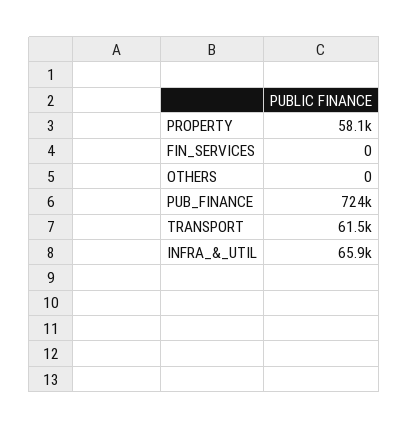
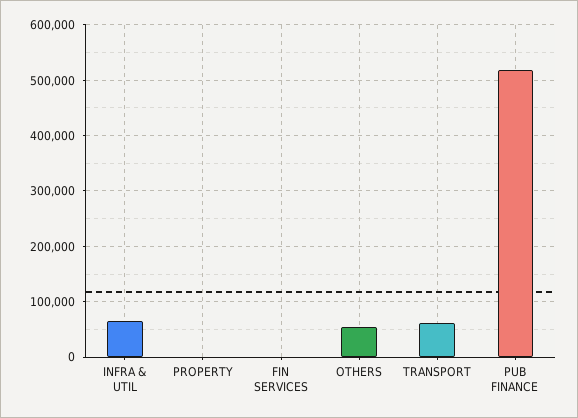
  {
-   "PROPERTY": 58100,
+   "PROPERTY": 0,
    "FIN_SERVICES": 0,
-   "OTHERS": 0,
+   "OTHERS": 60000,
-   "PUB_FINANCE": 724000,
+   "PUB_FINANCE": 520000,
    "TRANSPORT": 61500,
    "INFRA_&_UTIL": 65900
  }

